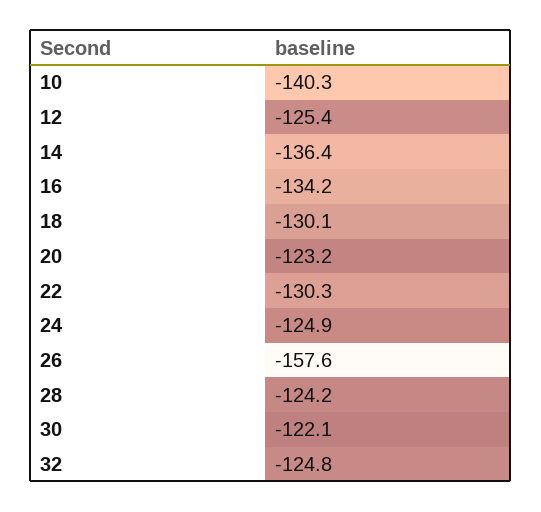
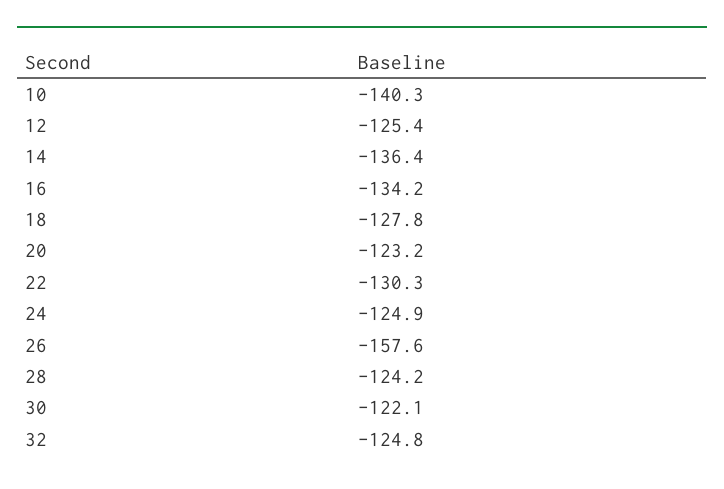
  {
    "10": -140.3,
    "12": -125.4,
    "14": -136.4,
    "16": -134.2,
-   "18": -130.1,
+   "18": -127.8,
    "20": -123.2,
    "22": -130.3,
    "24": -124.9,
    "26": -157.6,
    "28": -124.2,
    "30": -122.1,
    "32": -124.8
  }

